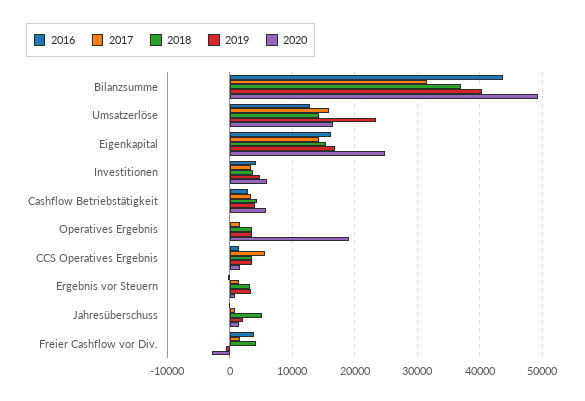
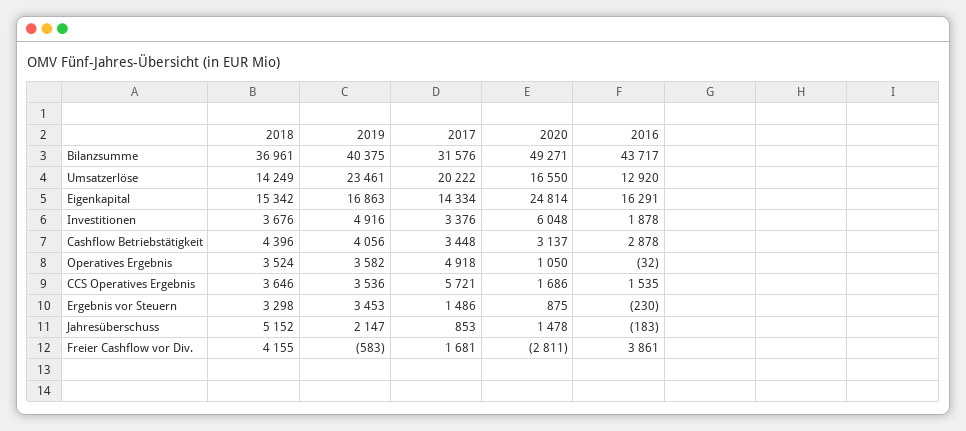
  {
    "2016": {
      "Bilanzsumme": 43717,
      "Umsatzerlöse": 12920,
      "Eigenkapital": 16291,
-     "Investitionen": 4000,
+     "Investitionen": 1878,
      "Cashflow Betriebstätigkeit": 2878,
      "Operatives Ergebnis": -32,
      "CCS Operatives Ergebnis": 1535,
      "Ergebnis vor Steuern": -230,
      "Jahresüberschuss": -183,
      "Freier Cashflow vor Div.": 3861
    },
    "2017": {
      "Bilanzsumme": 31576,
-     "Umsatzerlöse": 16000,
+     "Umsatzerlöse": 20222,
      "Eigenkapital": 14334,
      "Investitionen": 3376,
      "Cashflow Betriebstätigkeit": 3448,
-     "Operatives Ergebnis": 2000,
+     "Operatives Ergebnis": 4918,
      "CCS Operatives Ergebnis": 5721,
      "Ergebnis vor Steuern": 1486,
      "Jahresüberschuss": 853,
      "Freier Cashflow vor Div.": 1681
    },
    "2018": {
      "Bilanzsumme": 36961,
      "Umsatzerlöse": 14249,
      "Eigenkapital": 15342,
      "Investitionen": 3676,
      "Cashflow Betriebstätigkeit": 4396,
      "Operatives Ergebnis": 3524,
      "CCS Operatives Ergebnis": 3646,
      "Ergebnis vor Steuern": 3298,
      "Jahresüberschuss": 5152,
      "Freier Cashflow vor Div.": 4155
    },
    "2019": {
      "Bilanzsumme": 40375,
      "Umsatzerlöse": 23461,
      "Eigenkapital": 16863,
      "Investitionen": 4916,
      "Cashflow Betriebstätigkeit": 4056,
      "Operatives Ergebnis": 3582,
      "CCS Operatives Ergebnis": 3536,
      "Ergebnis vor Steuern": 3453,
      "Jahresüberschuss": 2147,
      "Freier Cashflow vor Div.": -583
    },
    "2020": {
      "Bilanzsumme": 49271,
      "Umsatzerlöse": 16550,
      "Eigenkapital": 24814,
      "Investitionen": 6048,
-     "Cashflow Betriebstätigkeit": 6000,
+     "Cashflow Betriebstätigkeit": 3137,
-     "Operatives Ergebnis": 19000,
+     "Operatives Ergebnis": 1050,
      "CCS Operatives Ergebnis": 1686,
      "Ergebnis vor Steuern": 875,
      "Jahresüberschuss": 1478,
      "Freier Cashflow vor Div.": -2811
    }
  }

